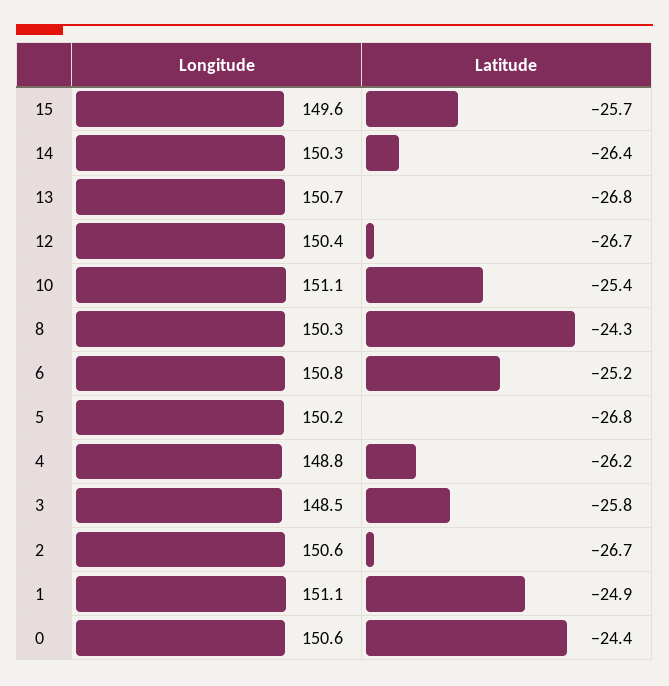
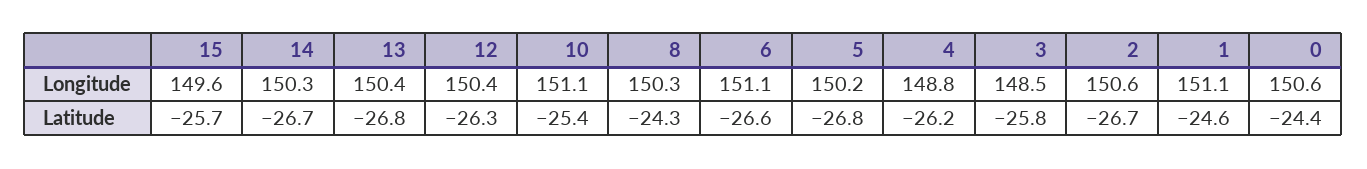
  {
    "Longitude": {
      "15": 149.6,
      "14": 150.3,
-     "13": 150.7,
+     "13": 150.4,
      "12": 150.4,
      "10": 151.1,
      "8": 150.3,
-     "6": 150.8,
+     "6": 151.1,
      "5": 150.2,
      "4": 148.8,
      "3": 148.5,
      "2": 150.6,
      "1": 151.1,
      "0": 150.6
    },
    "Latitude": {
      "15": -25.7,
-     "14": -26.4,
+     "14": -26.7,
      "13": -26.8,
-     "12": -26.7,
+     "12": -26.3,
      "10": -25.4,
      "8": -24.3,
-     "6": -25.2,
+     "6": -26.6,
      "5": -26.8,
      "4": -26.2,
      "3": -25.8,
      "2": -26.7,
-     "1": -24.9,
+     "1": -24.6,
      "0": -24.4
    }
  }

